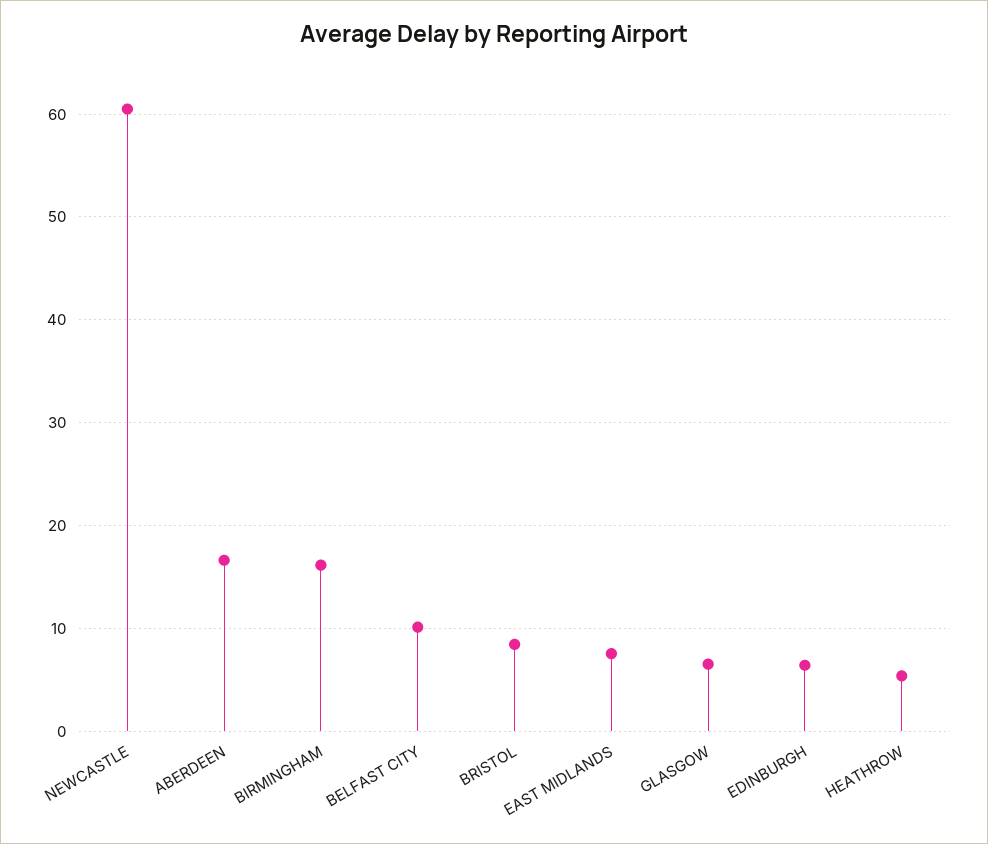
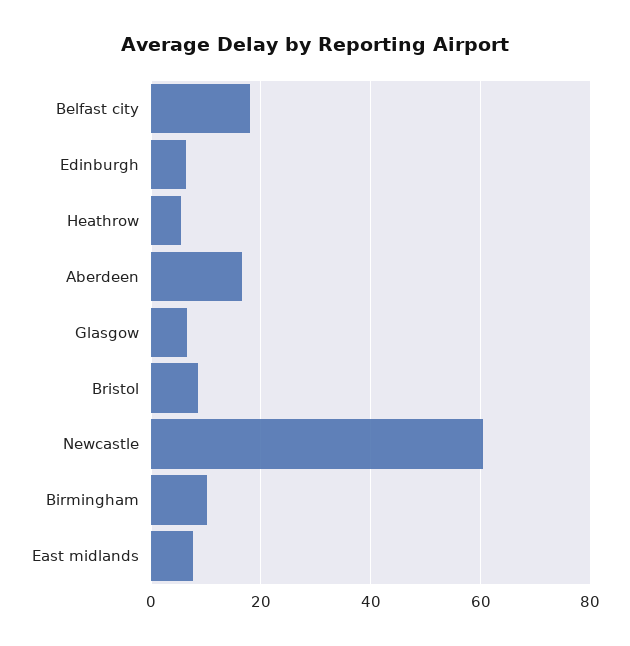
  {
    "NEWCASTLE": 61,
    "ABERDEEN": 17,
-   "BIRMINGHAM": 16,
+   "BIRMINGHAM": 10,
-   "BELFAST CITY": 10,
+   "BELFAST CITY": 18,
    "BRISTOL": 8,
    "EAST MIDLANDS": 8,
    "GLASGOW": 7,
    "EDINBURGH": 6,
    "HEATHROW": 5
  }

